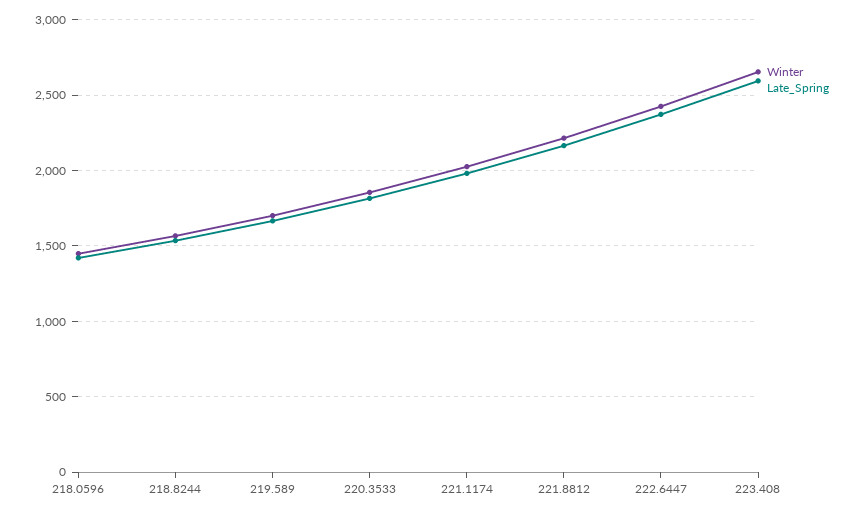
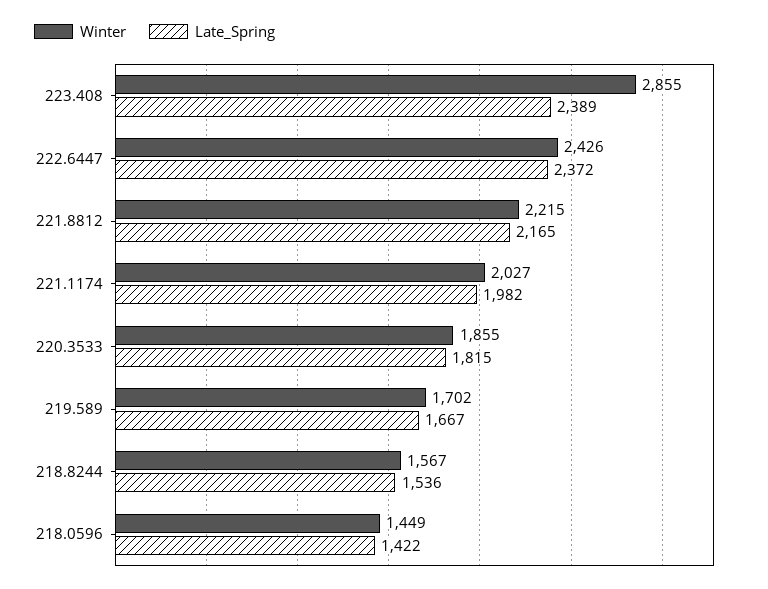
  {
    "Winter": {
      "218.0596": 1449,
      "218.8244": 1567,
      "219.589": 1702,
      "220.3533": 1855,
      "221.1174": 2027,
      "221.8812": 2215,
      "222.6447": 2426,
-     "223.408": 2650
+     "223.408": 2855
    },
    "Late_Spring": {
      "218.0596": 1422,
      "218.8244": 1536,
      "219.589": 1667,
      "220.3533": 1815,
      "221.1174": 1982,
      "221.8812": 2165,
      "222.6447": 2372,
-     "223.408": 2600
+     "223.408": 2389
    }
  }

